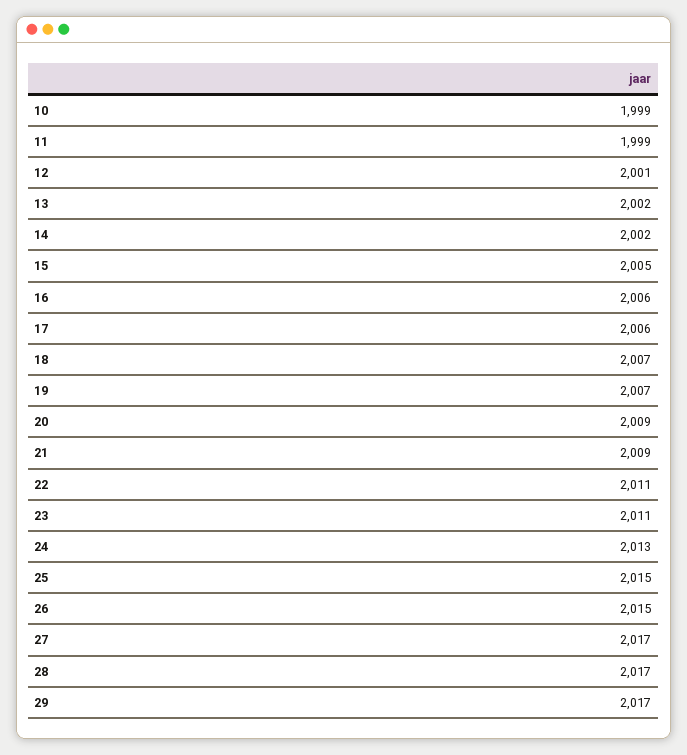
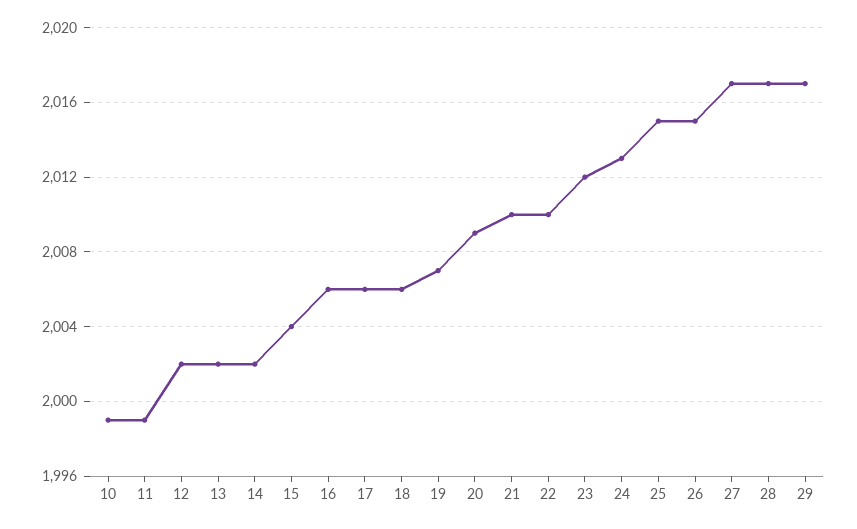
  {
    "10": 1999,
    "11": 1999,
-   "12": 2001,
+   "12": 2002,
    "13": 2002,
    "14": 2002,
-   "15": 2005,
+   "15": 2004,
    "16": 2006,
    "17": 2006,
-   "18": 2007,
+   "18": 2006,
    "19": 2007,
    "20": 2009,
-   "21": 2009,
+   "21": 2010,
-   "22": 2011,
+   "22": 2010,
-   "23": 2011,
+   "23": 2012,
    "24": 2013,
    "25": 2015,
    "26": 2015,
    "27": 2017,
    "28": 2017,
    "29": 2017
  }

